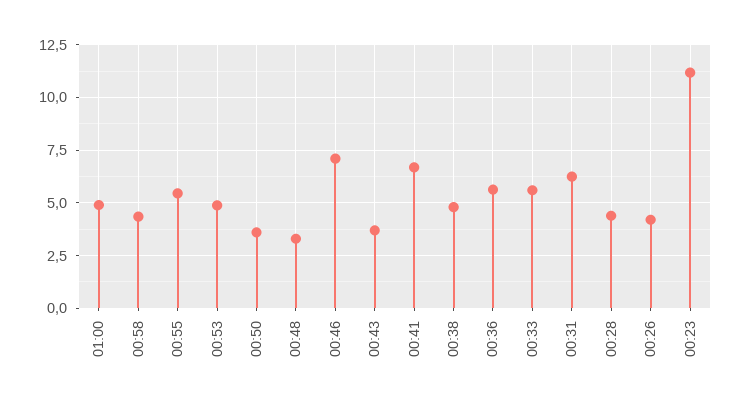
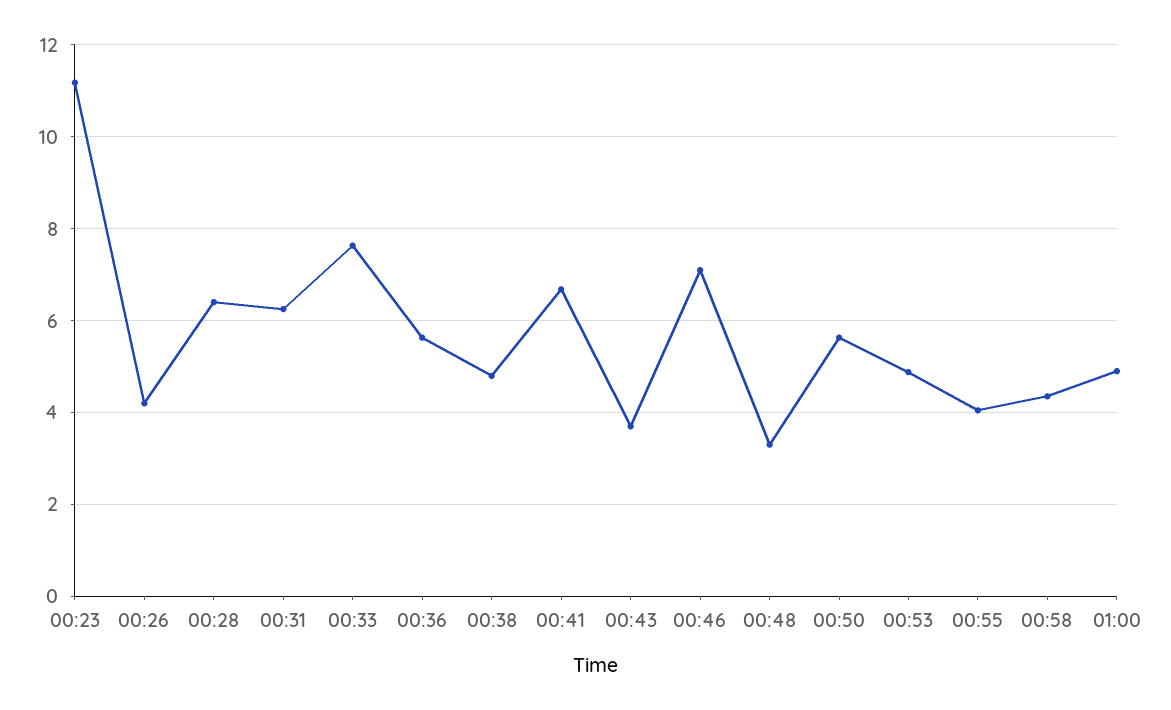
  {
    "01:00": 5,
    "00:58": 4.4,
-   "00:55": 5.5,
+   "00:55": 4,
    "00:53": 4.8,
-   "00:50": 3.5,
+   "00:50": 5.6,
    "00:48": 3.4,
    "00:46": 7.2,
    "00:43": 3.8,
    "00:41": 6.6,
    "00:38": 4.8,
    "00:36": 5.6,
-   "00:33": 5.5,
+   "00:33": 7.6,
    "00:31": 6.2,
-   "00:28": 4.5,
+   "00:28": 6.4,
    "00:26": 4.2,
    "00:23": 11.2
  }

